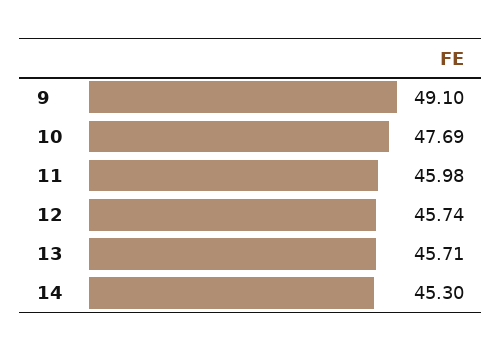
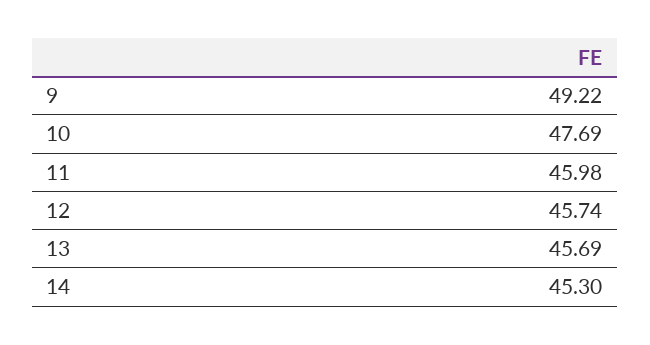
  {
-   "9": 49.1,
+   "9": 49.22,
    "10": 47.69,
    "11": 45.98,
    "12": 45.74,
-   "13": 45.71,
+   "13": 45.69,
    "14": 45.3
  }

